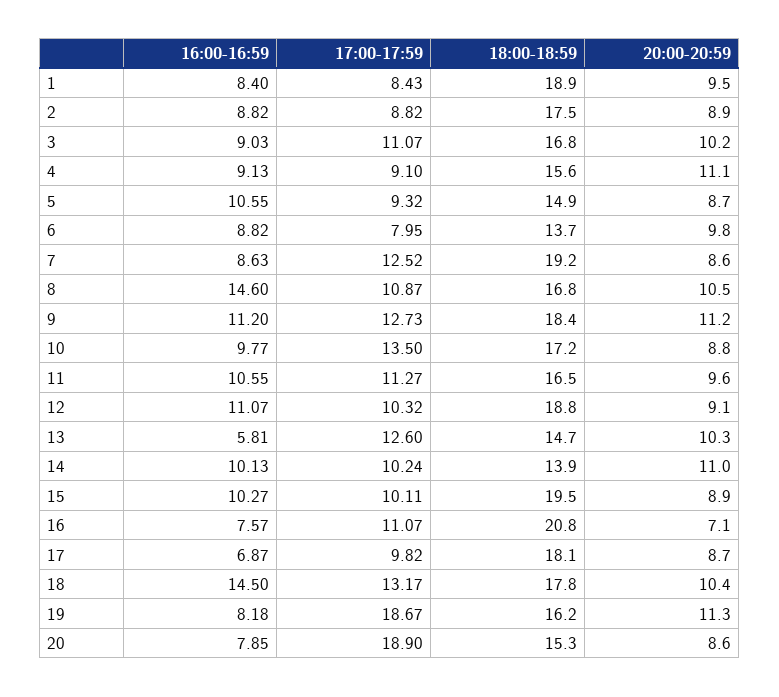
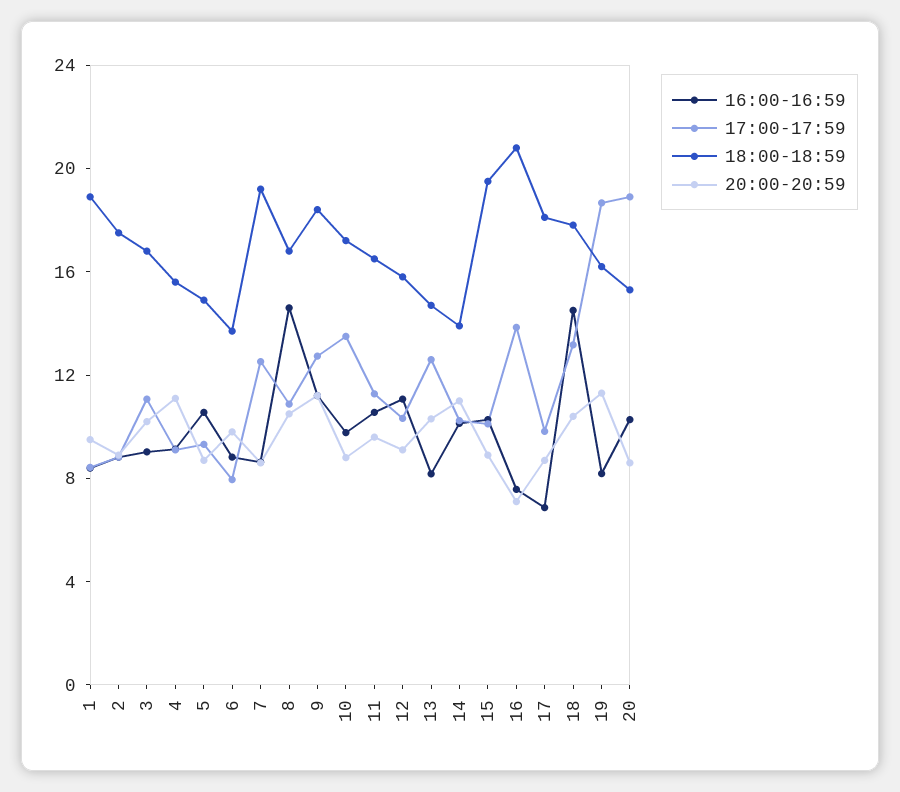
  {
    "16:00-16:59": {
      "1": 8.4,
      "2": 8.82,
      "3": 9.03,
      "4": 9.13,
      "5": 10.55,
      "6": 8.82,
      "7": 8.63,
      "8": 14.6,
      "9": 11.2,
      "10": 9.77,
      "11": 10.55,
      "12": 11.07,
-     "13": 5.81,
+     "13": 8,
      "14": 10.13,
      "15": 10.27,
      "16": 7.57,
      "17": 6.87,
      "18": 14.5,
      "19": 8.18,
-     "20": 7.85
+     "20": 10
    },
    "17:00-17:59": {
      "1": 8.43,
      "2": 8.82,
      "3": 11.07,
      "4": 9.1,
      "5": 9.32,
      "6": 7.95,
      "7": 12.52,
      "8": 10.87,
      "9": 12.73,
      "10": 13.5,
      "11": 11.27,
      "12": 10.32,
      "13": 12.6,
      "14": 10.24,
      "15": 10.11,
-     "16": 11.07,
+     "16": 14,
      "17": 9.82,
      "18": 13.17,
      "19": 18.67,
      "20": 18.9
    },
    "18:00-18:59": {
      "1": 18.9,
      "2": 17.5,
      "3": 16.8,
      "4": 15.6,
      "5": 14.9,
      "6": 13.7,
      "7": 19.2,
      "8": 16.8,
      "9": 18.4,
      "10": 17.2,
      "11": 16.5,
-     "12": 18.8,
+     "12": 16,
      "13": 14.7,
      "14": 13.9,
      "15": 19.5,
      "16": 20.8,
      "17": 18.1,
      "18": 17.8,
      "19": 16.2,
      "20": 15.3
    },
    "20:00-20:59": {
      "1": 9.5,
      "2": 8.9,
      "3": 10.2,
      "4": 11.1,
      "5": 8.7,
      "6": 9.8,
      "7": 8.6,
      "8": 10.5,
      "9": 11.2,
      "10": 8.8,
      "11": 9.6,
      "12": 9.1,
      "13": 10.3,
      "14": 11,
      "15": 8.9,
      "16": 7.1,
      "17": 8.7,
      "18": 10.4,
      "19": 11.3,
      "20": 8.6
    }
  }

